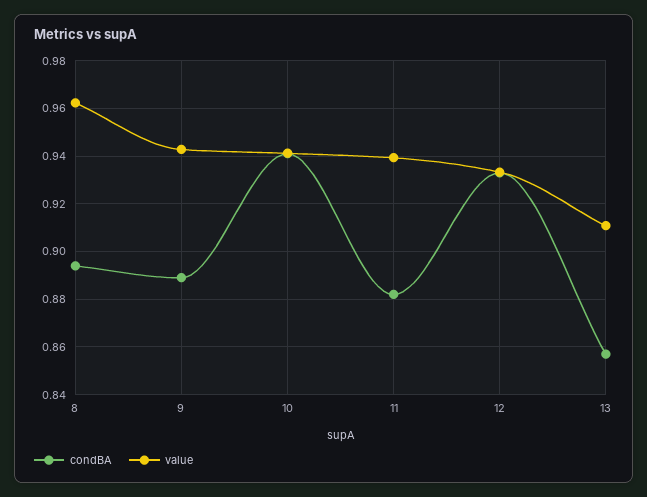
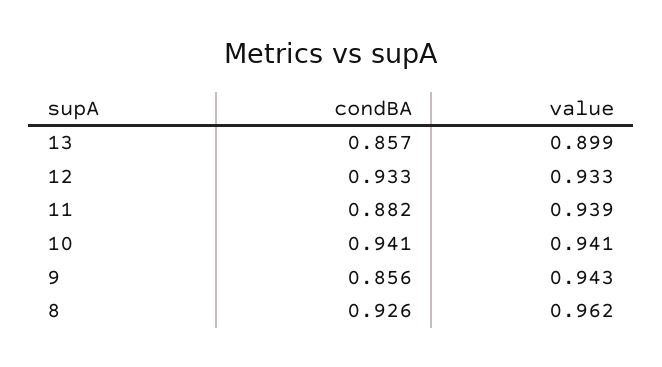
  {
    "condBA": {
-     "8": 0.895,
+     "8": 0.926,
-     "9": 0.89,
+     "9": 0.856,
      "10": 0.941,
      "11": 0.882,
      "12": 0.933,
      "13": 0.857
    },
    "value": {
      "8": 0.962,
      "9": 0.943,
      "10": 0.941,
      "11": 0.939,
      "12": 0.933,
-     "13": 0.91
+     "13": 0.899
    }
  }

